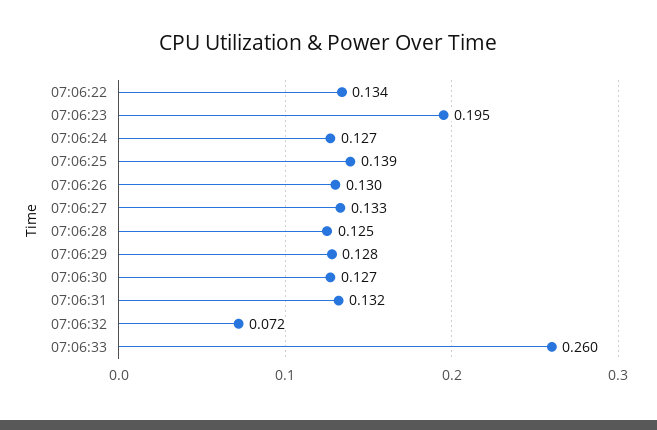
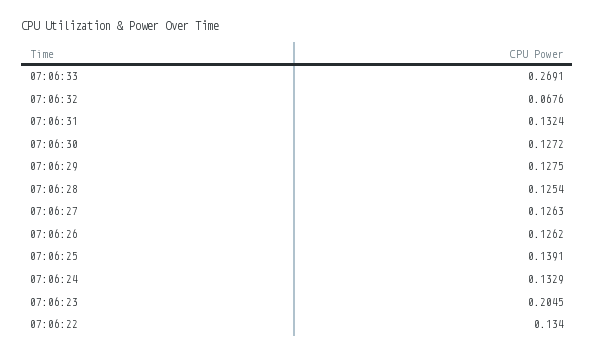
  {
    "07:06:22": 0.134,
-   "07:06:23": 0.195,
+   "07:06:23": 0.2045,
-   "07:06:24": 0.127,
+   "07:06:24": 0.1329,
    "07:06:25": 0.1391,
-   "07:06:26": 0.13,
+   "07:06:26": 0.1262,
-   "07:06:27": 0.133,
+   "07:06:27": 0.1263,
    "07:06:28": 0.1254,
    "07:06:29": 0.1275,
    "07:06:30": 0.1272,
    "07:06:31": 0.1324,
-   "07:06:32": 0.072,
+   "07:06:32": 0.0676,
-   "07:06:33": 0.26
+   "07:06:33": 0.2691
  }

